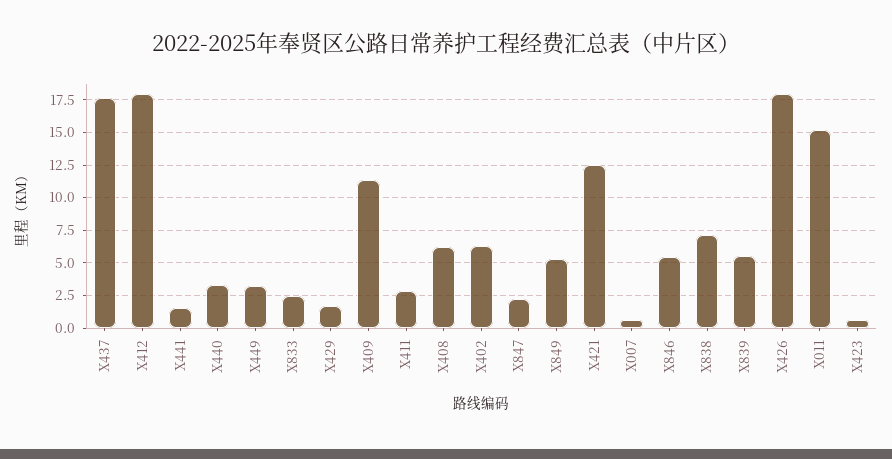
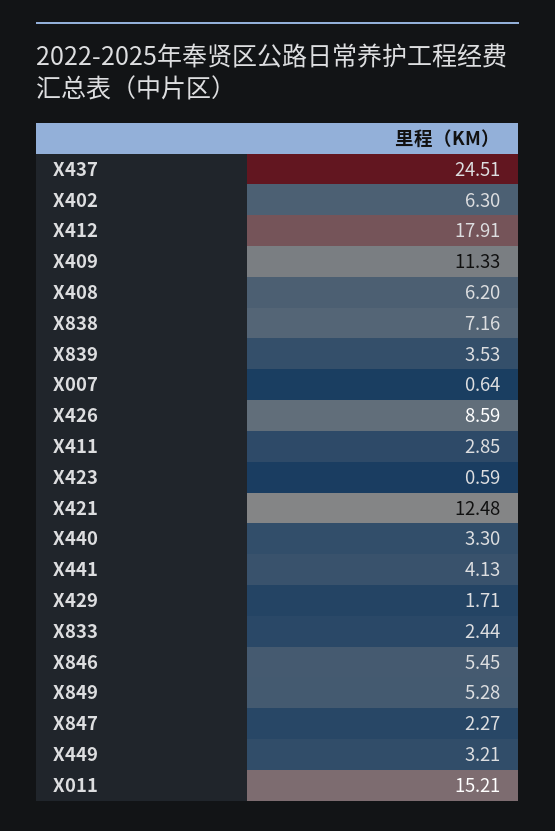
  {
-   "X437": 17.5,
+   "X437": 24.51,
    "X412": 17.91,
-   "X441": 1.5,
+   "X441": 4.13,
    "X440": 3.3,
    "X449": 3.21,
    "X833": 2.44,
    "X429": 1.71,
    "X409": 11.33,
    "X411": 2.85,
    "X408": 6.2,
    "X402": 6.3,
    "X847": 2.27,
    "X849": 5.28,
    "X421": 12.48,
    "X007": 0.64,
    "X846": 5.45,
    "X838": 7.16,
-   "X839": 5.5,
+   "X839": 3.53,
-   "X426": 18,
+   "X426": 8.59,
    "X011": 15.21,
    "X423": 0.59
  }

